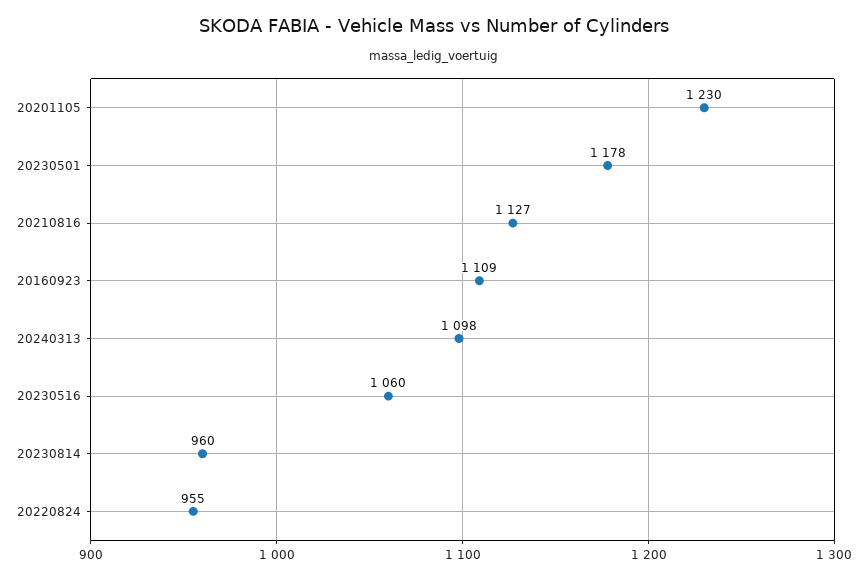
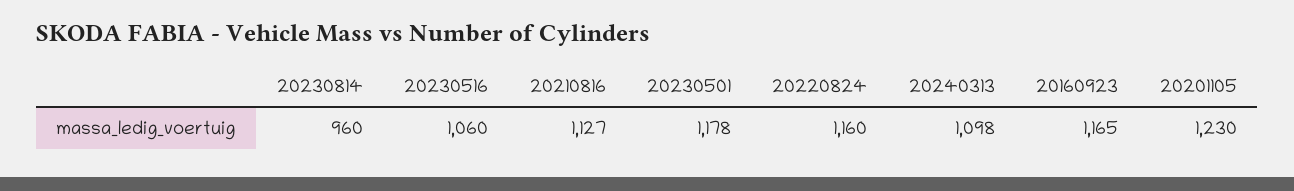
  {
    "20201105": 1230,
    "20230501": 1178,
    "20210816": 1127,
-   "20160923": 1109,
+   "20160923": 1165,
    "20240313": 1098,
    "20230516": 1060,
    "20230814": 960,
-   "20220824": 955
+   "20220824": 1160
  }

